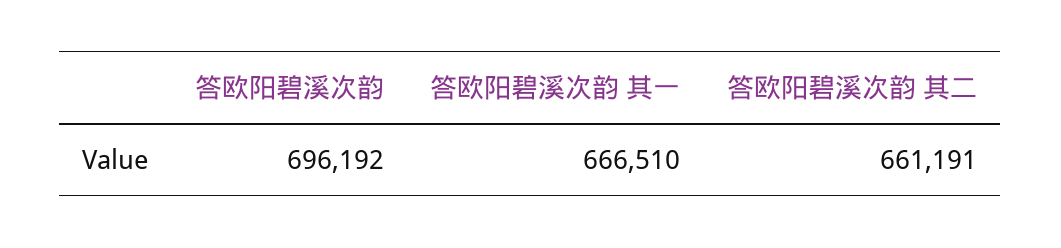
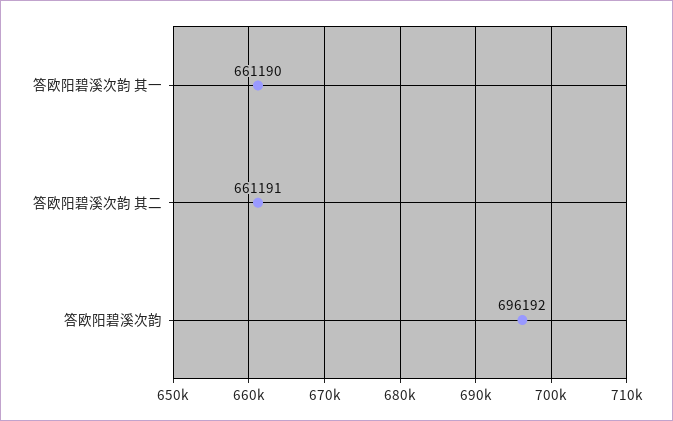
  {
    "答欧阳碧溪次韵": 696192,
-   "答欧阳碧溪次韵 其一": 666510,
+   "答欧阳碧溪次韵 其一": 661190,
    "答欧阳碧溪次韵 其二": 661191
  }

